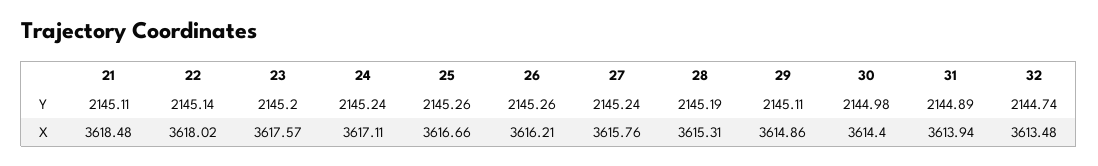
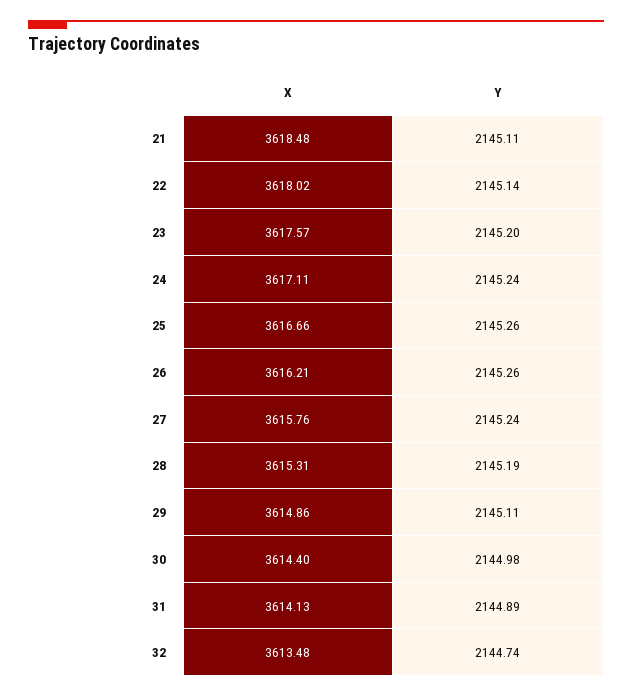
  {
    "21": {
      "Y": 2145.11,
      "X": 3618.48
    },
    "22": {
      "Y": 2145.14,
      "X": 3618.02
    },
    "23": {
      "Y": 2145.2,
      "X": 3617.57
    },
    "24": {
      "Y": 2145.24,
      "X": 3617.11
    },
    "25": {
      "Y": 2145.26,
      "X": 3616.66
    },
    "26": {
      "Y": 2145.26,
      "X": 3616.21
    },
    "27": {
      "Y": 2145.24,
      "X": 3615.76
    },
    "28": {
      "Y": 2145.19,
      "X": 3615.31
    },
    "29": {
      "Y": 2145.11,
      "X": 3614.86
    },
    "30": {
      "Y": 2144.98,
      "X": 3614.4
    },
    "31": {
      "Y": 2144.89,
-     "X": 3613.94
+     "X": 3614.13
    },
    "32": {
      "Y": 2144.74,
      "X": 3613.48
    }
  }

